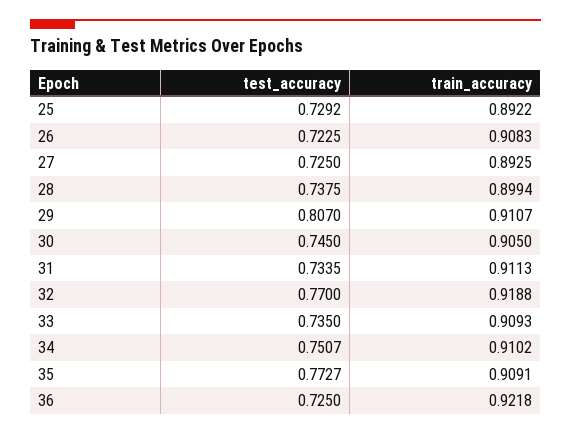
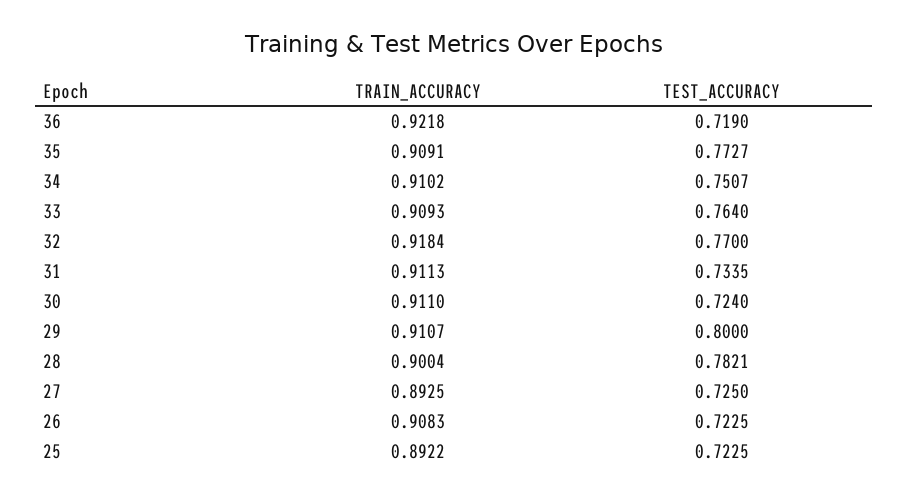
  {
    "test_accuracy": {
-     "25": 0.7292,
+     "25": 0.7225,
      "26": 0.7225,
      "27": 0.725,
-     "28": 0.7375,
+     "28": 0.7821,
-     "29": 0.807,
+     "29": 0.8,
-     "30": 0.745,
+     "30": 0.724,
      "31": 0.7335,
      "32": 0.77,
-     "33": 0.735,
+     "33": 0.764,
      "34": 0.7507,
      "35": 0.7727,
-     "36": 0.725
+     "36": 0.719
    },
    "train_accuracy": {
      "25": 0.8922,
      "26": 0.9083,
      "27": 0.8925,
-     "28": 0.8994,
+     "28": 0.9004,
      "29": 0.9107,
-     "30": 0.905,
+     "30": 0.911,
      "31": 0.9113,
-     "32": 0.9188,
+     "32": 0.9184,
      "33": 0.9093,
      "34": 0.9102,
      "35": 0.9091,
      "36": 0.9218
    }
  }

